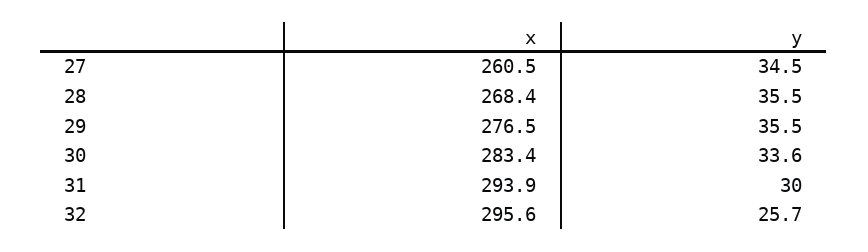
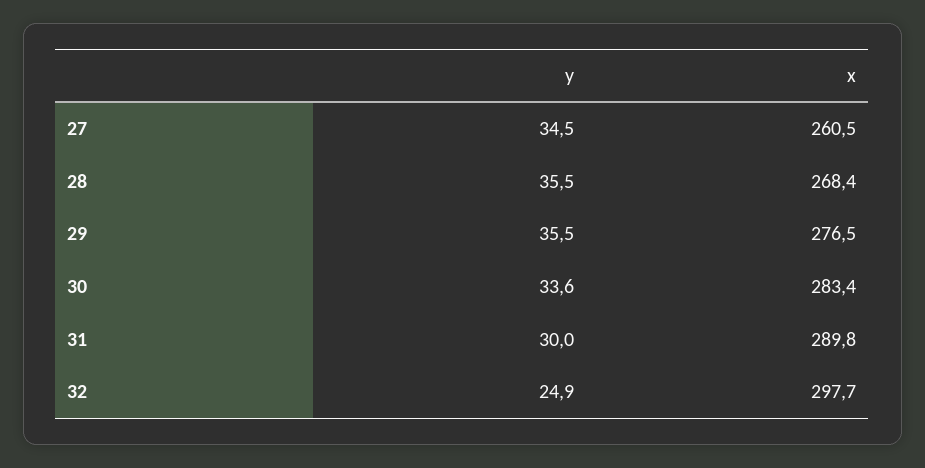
  {
    "x": {
      "27": 260.5,
      "28": 268.4,
      "29": 276.5,
      "30": 283.4,
-     "31": 293.9,
+     "31": 289.8,
-     "32": 295.6
+     "32": 297.7
    },
    "y": {
      "27": 34.5,
      "28": 35.5,
      "29": 35.5,
      "30": 33.6,
      "31": 30,
-     "32": 25.7
+     "32": 24.9
    }
  }

